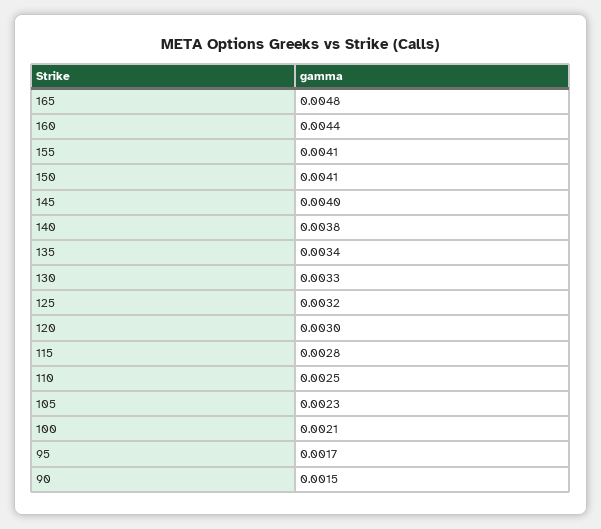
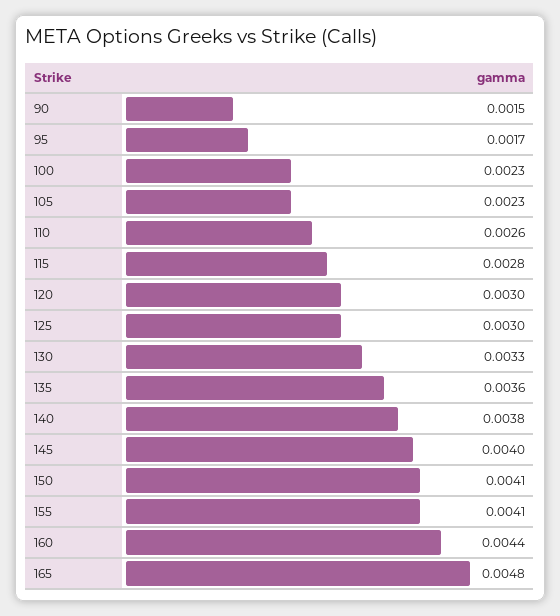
  {
    "165": 0.0048,
    "160": 0.0044,
    "155": 0.0041,
    "150": 0.0041,
    "145": 0.004,
    "140": 0.0038,
-   "135": 0.0034,
+   "135": 0.0036,
    "130": 0.0033,
-   "125": 0.0032,
+   "125": 0.003,
    "120": 0.003,
    "115": 0.0028,
-   "110": 0.0025,
+   "110": 0.0026,
    "105": 0.0023,
-   "100": 0.0021,
+   "100": 0.0023,
    "95": 0.0017,
    "90": 0.0015
  }

